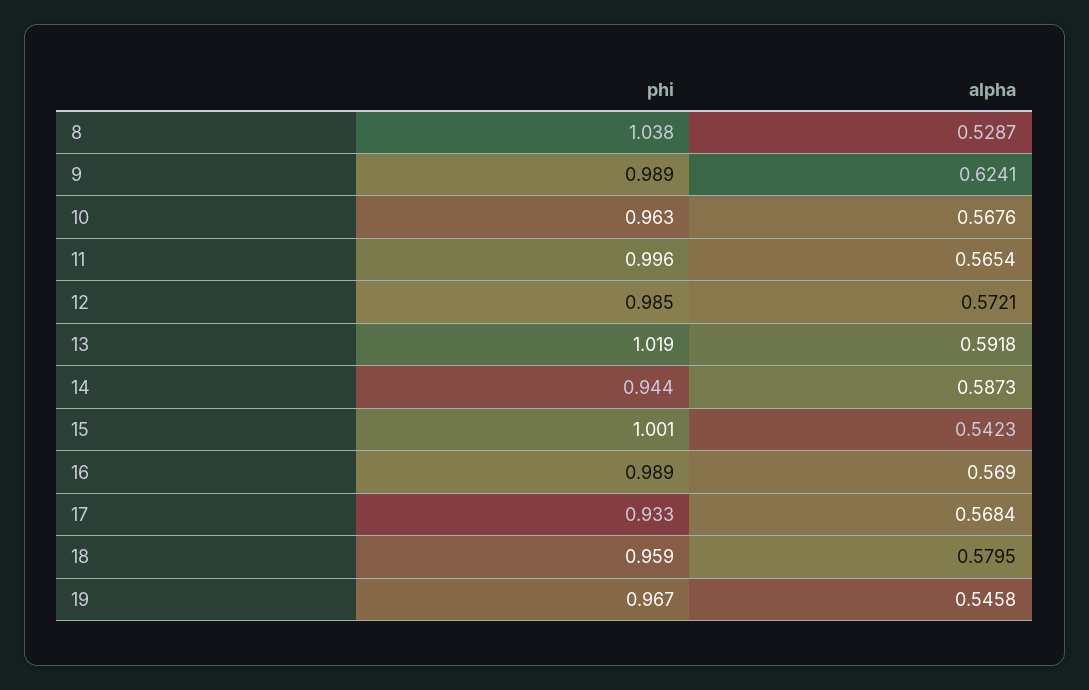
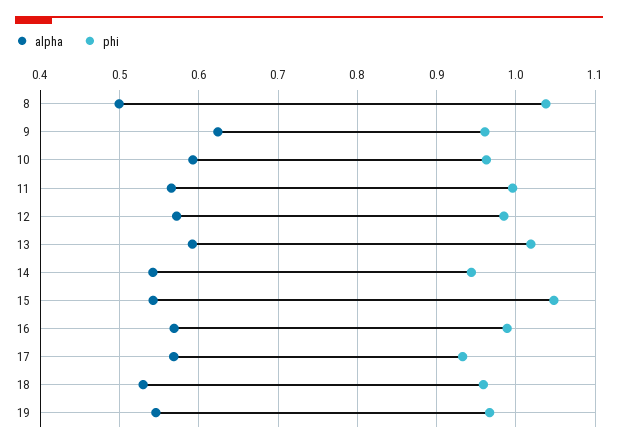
  {
    "phi": {
      "8": 1.038,
-     "9": 0.989,
+     "9": 0.96,
      "10": 0.963,
      "11": 0.996,
      "12": 0.985,
      "13": 1.019,
      "14": 0.944,
-     "15": 1.001,
+     "15": 1.05,
      "16": 0.989,
      "17": 0.933,
      "18": 0.959,
      "19": 0.967
    },
    "alpha": {
-     "8": 0.5287,
+     "8": 0.5,
      "9": 0.6241,
-     "10": 0.5676,
+     "10": 0.59,
      "11": 0.5654,
      "12": 0.5721,
      "13": 0.5918,
-     "14": 0.5873,
+     "14": 0.54,
      "15": 0.5423,
      "16": 0.569,
      "17": 0.5684,
-     "18": 0.5795,
+     "18": 0.53,
      "19": 0.5458
    }
  }

